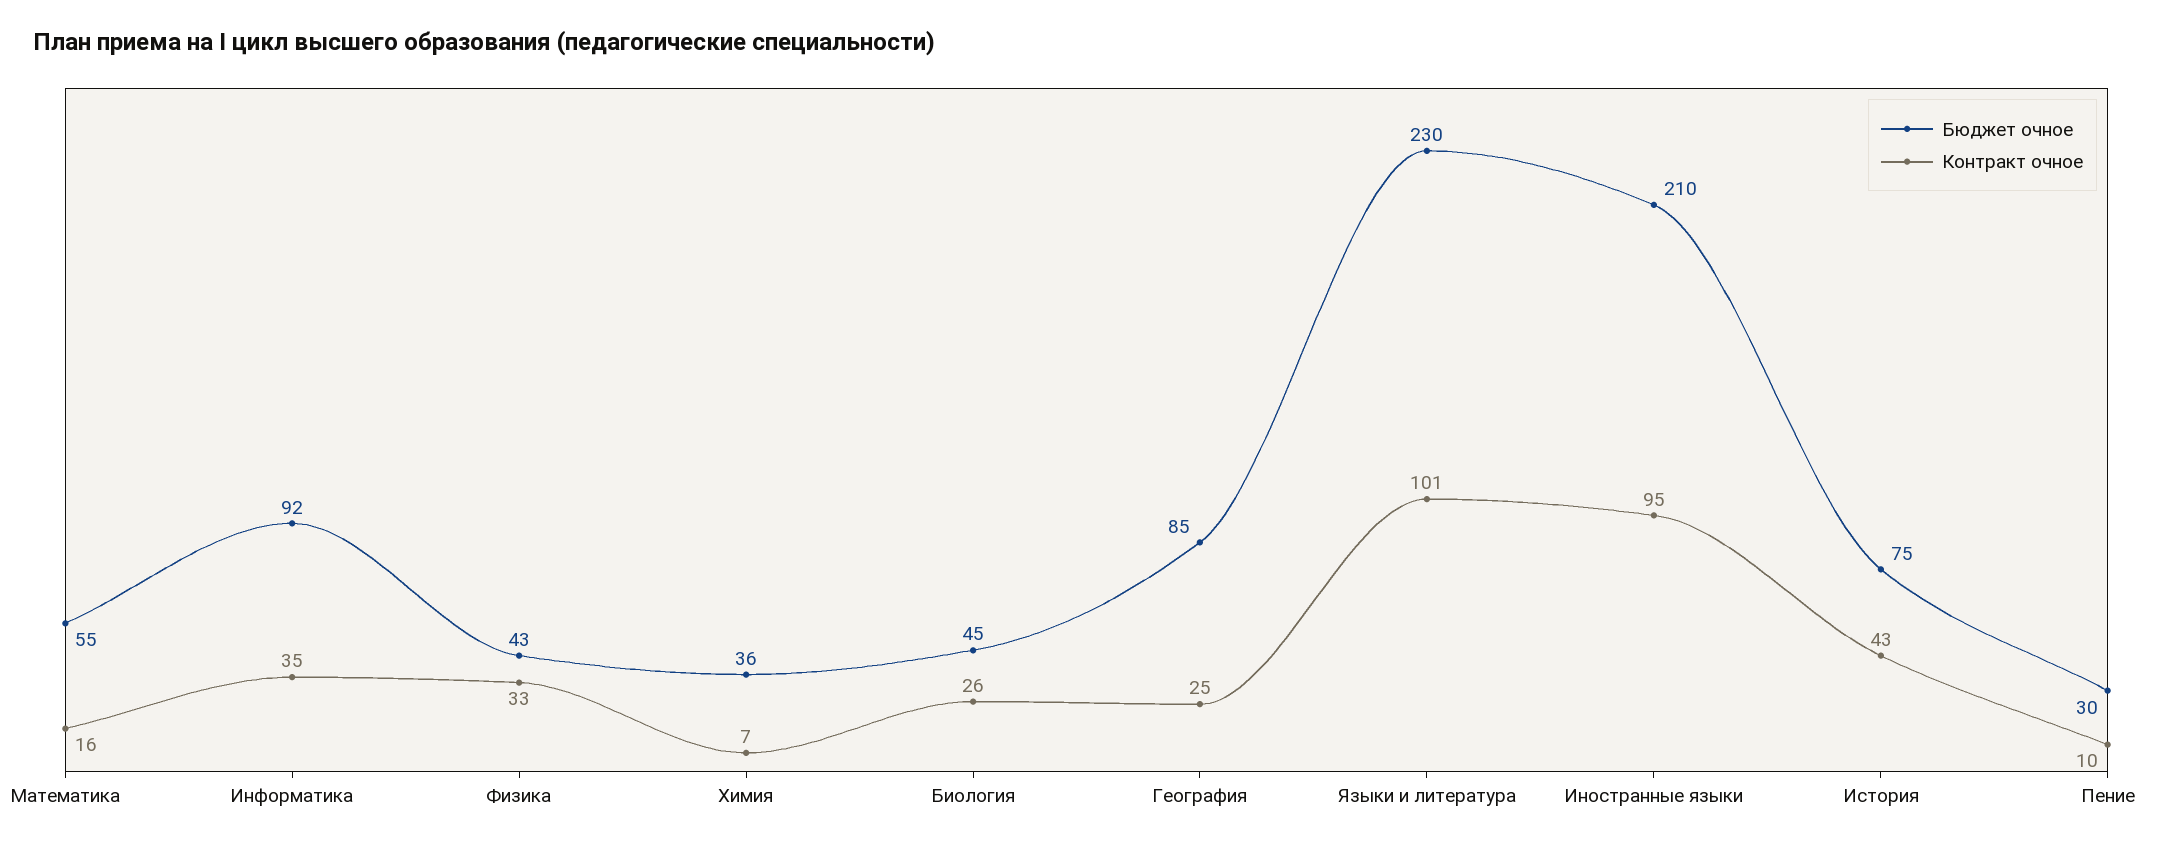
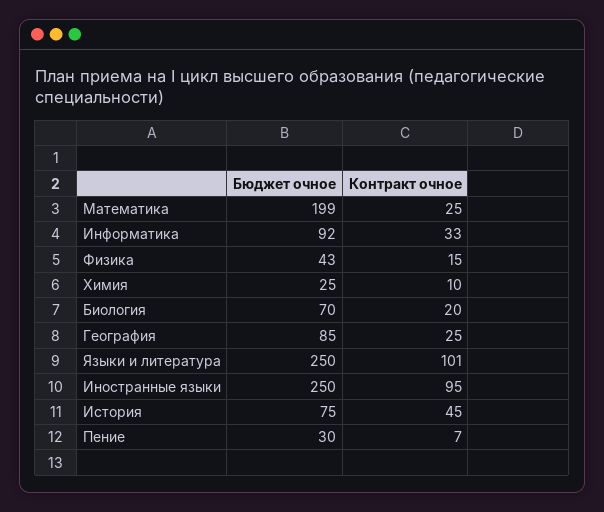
  {
    "Бюджет очное": {
-     "Математика": 55,
+     "Математика": 199,
      "Информатика": 92,
      "Физика": 43,
-     "Химия": 36,
+     "Химия": 25,
-     "Биология": 45,
+     "Биология": 70,
      "География": 85,
-     "Языки и литература": 230,
+     "Языки и литература": 250,
-     "Иностранные языки": 210,
+     "Иностранные языки": 250,
      "История": 75,
      "Пение": 30
    },
    "Контракт очное": {
-     "Математика": 16,
+     "Математика": 25,
-     "Информатика": 35,
+     "Информатика": 33,
-     "Физика": 33,
+     "Физика": 15,
-     "Химия": 7,
+     "Химия": 10,
-     "Биология": 26,
+     "Биология": 20,
      "География": 25,
      "Языки и литература": 101,
      "Иностранные языки": 95,
-     "История": 43,
+     "История": 45,
-     "Пение": 10
+     "Пение": 7
    }
  }

